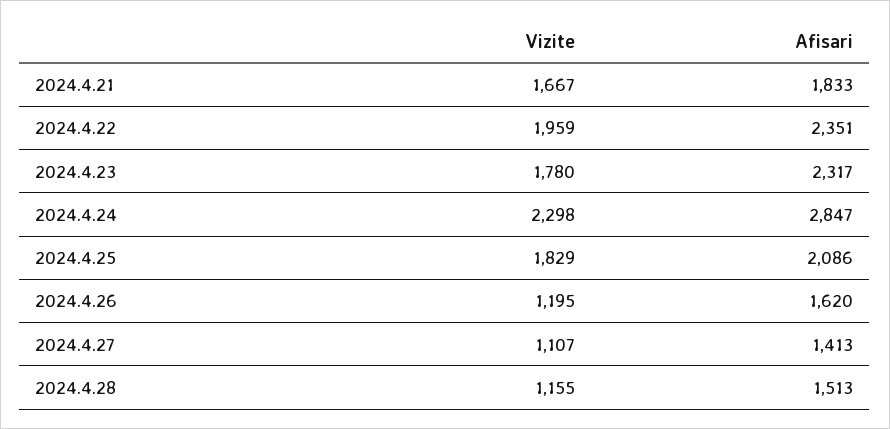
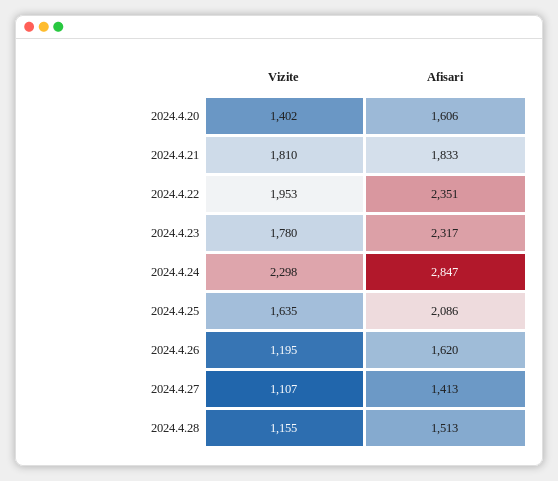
  {
    "Vizite": {
-     "2024.4.21": 1667,
+     "2024.4.21": 1810,
-     "2024.4.22": 1959,
+     "2024.4.22": 1953,
      "2024.4.23": 1780,
      "2024.4.24": 2298,
-     "2024.4.25": 1829,
+     "2024.4.25": 1635,
      "2024.4.26": 1195,
      "2024.4.27": 1107,
-     "2024.4.28": 1155
+     "2024.4.28": 1155,
+     "2024.4.20": 1402
    },
    "Afisari": {
      "2024.4.21": 1833,
      "2024.4.22": 2351,
      "2024.4.23": 2317,
      "2024.4.24": 2847,
      "2024.4.25": 2086,
      "2024.4.26": 1620,
      "2024.4.27": 1413,
-     "2024.4.28": 1513
+     "2024.4.28": 1513,
+     "2024.4.20": 1606
    }
  }

